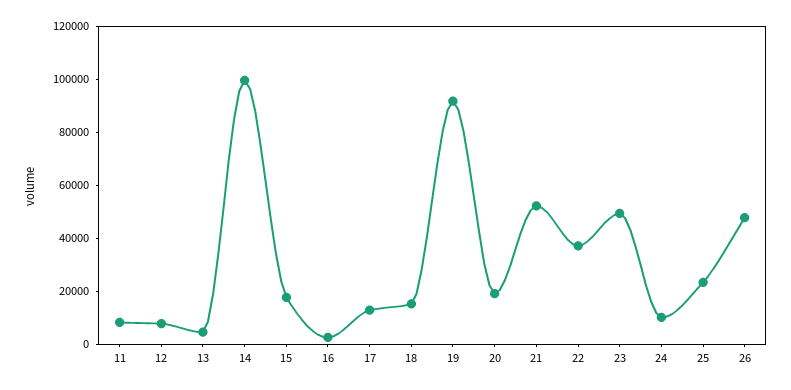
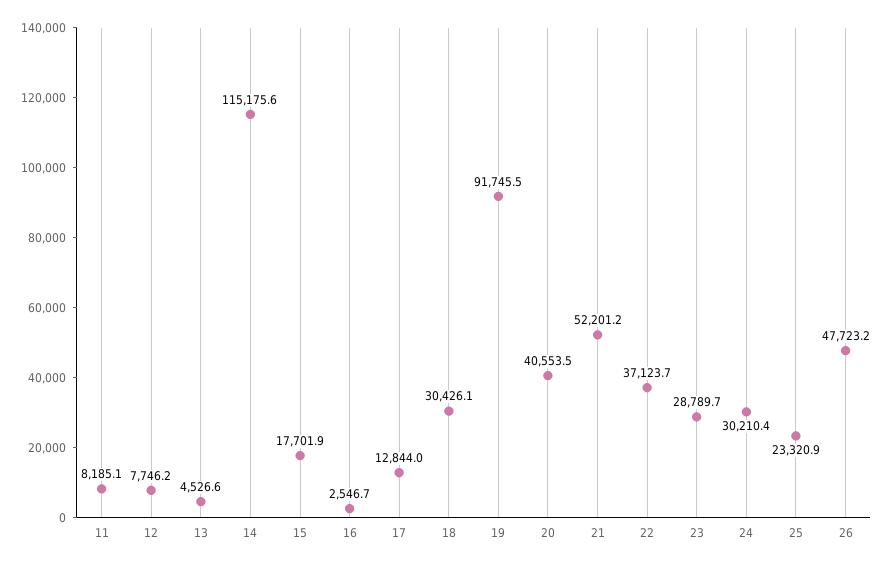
  {
    "11": 8185.1,
    "12": 7746.2,
    "13": 4526.6,
-   "14": 100000,
+   "14": 115175.6,
    "15": 17701.9,
    "16": 2546.7,
    "17": 12844,
-   "18": 15000,
+   "18": 30426.1,
    "19": 91745.5,
-   "20": 20000,
+   "20": 40553.5,
    "21": 52201.2,
    "22": 37123.7,
-   "23": 50000,
+   "23": 28789.7,
-   "24": 10000,
+   "24": 30210.4,
    "25": 23320.9,
    "26": 47723.2
  }

